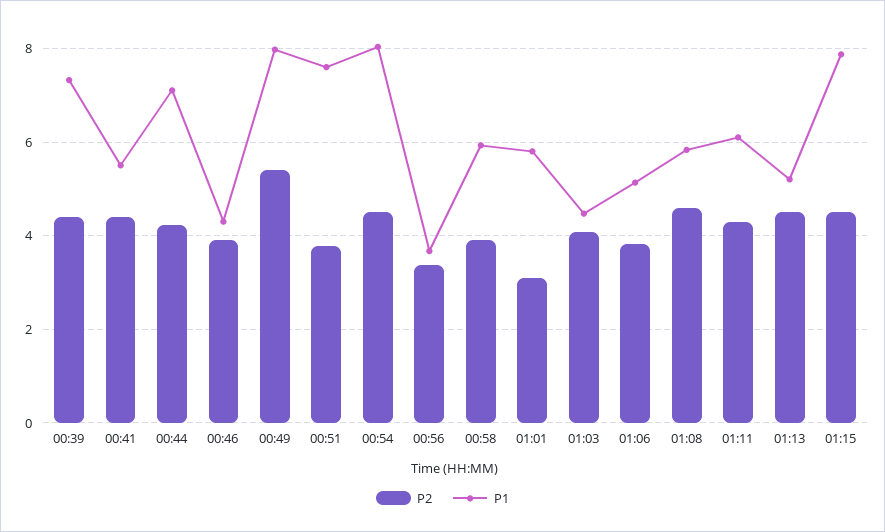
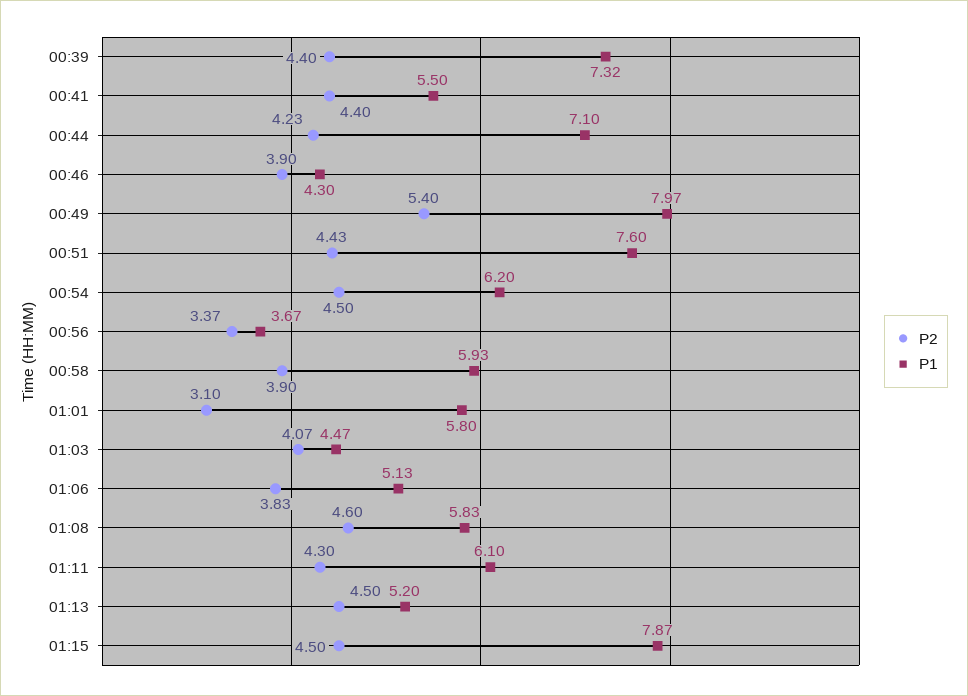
  {
    "P2": {
      "00:39": 4.4,
      "00:41": 4.4,
      "00:44": 4.23,
      "00:46": 3.9,
      "00:49": 5.4,
-     "00:51": 3.8,
+     "00:51": 4.43,
      "00:54": 4.5,
      "00:56": 3.37,
      "00:58": 3.9,
      "01:01": 3.1,
      "01:03": 4.07,
      "01:06": 3.83,
      "01:08": 4.6,
      "01:11": 4.3,
      "01:13": 4.5,
      "01:15": 4.5
    },
    "P1": {
      "00:39": 7.32,
      "00:41": 5.5,
      "00:44": 7.1,
      "00:46": 4.3,
      "00:49": 7.97,
      "00:51": 7.6,
-     "00:54": 8,
+     "00:54": 6.2,
      "00:56": 3.67,
      "00:58": 5.93,
      "01:01": 5.8,
      "01:03": 4.47,
      "01:06": 5.13,
      "01:08": 5.83,
      "01:11": 6.1,
      "01:13": 5.2,
      "01:15": 7.87
    }
  }

